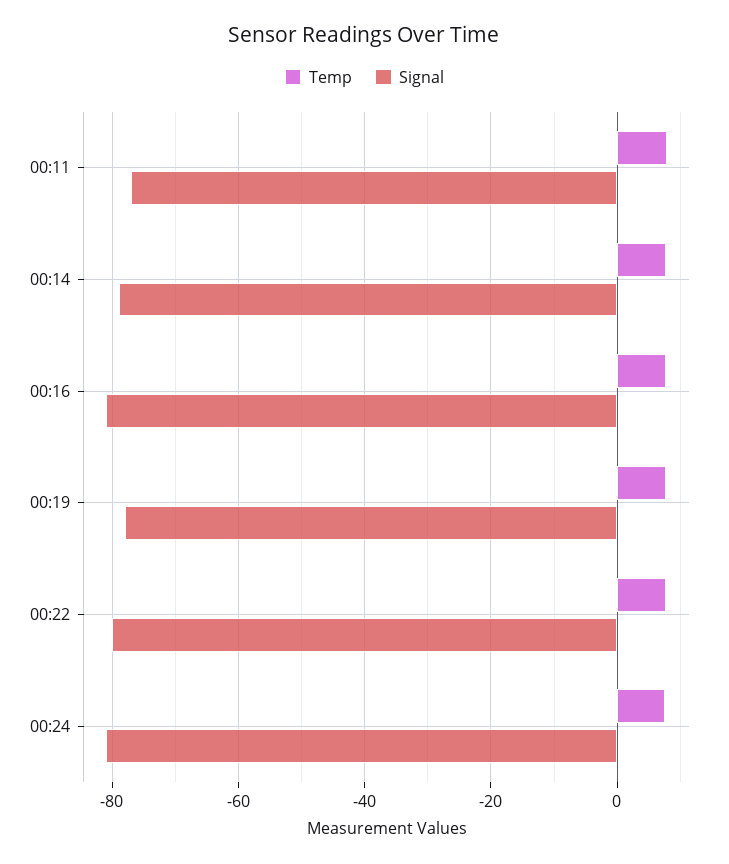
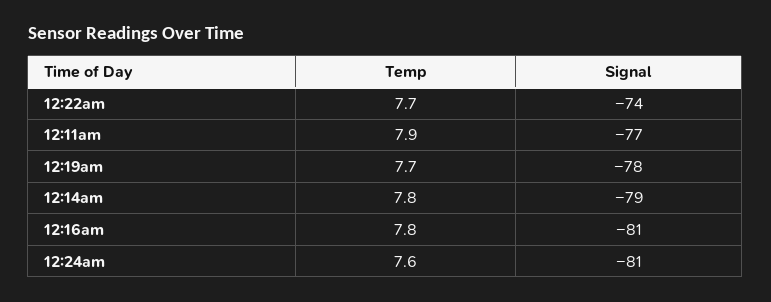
  {
    "Temp": {
      "00:11": 7.9,
      "00:14": 7.8,
      "00:16": 7.8,
      "00:19": 7.7,
      "00:22": 7.7,
      "00:24": 7.6
    },
    "Signal": {
      "00:11": -77,
      "00:14": -79,
      "00:16": -81,
      "00:19": -78,
-     "00:22": -80,
+     "00:22": -74,
      "00:24": -81
    }
  }

